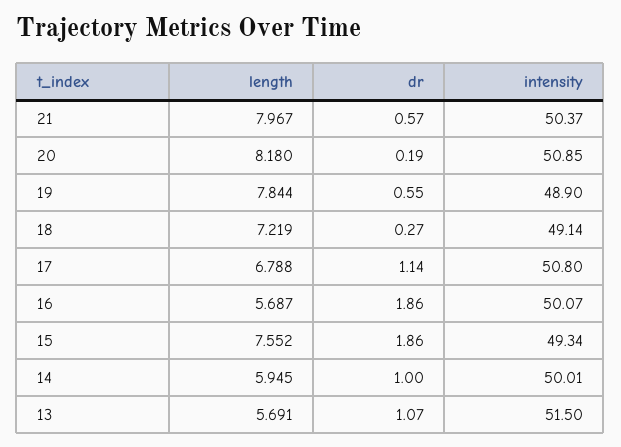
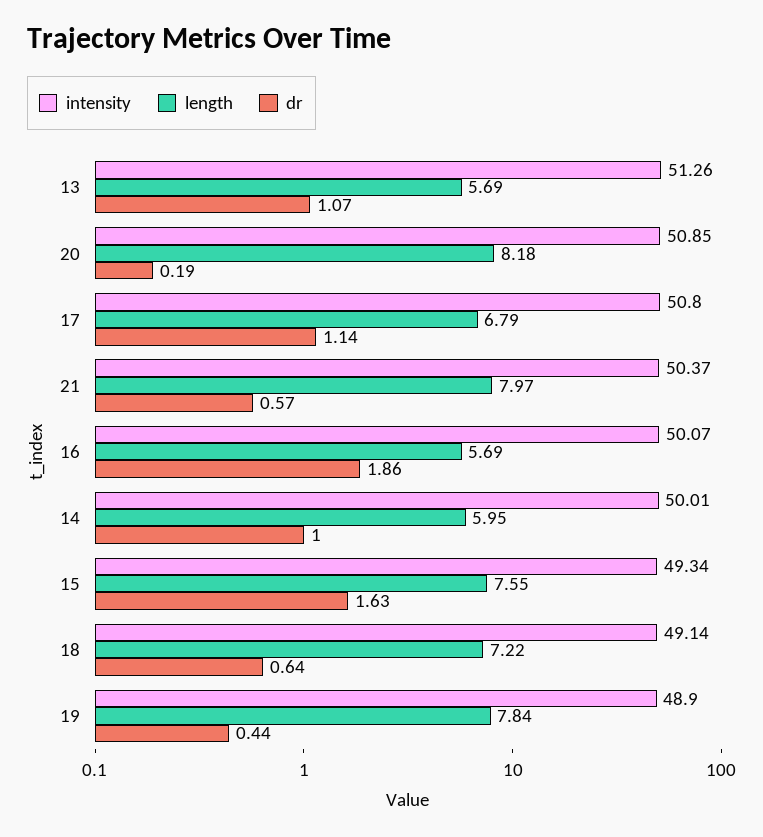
  {
    "length": {
      "21": 7.967,
      "20": 8.18,
      "19": 7.844,
      "18": 7.219,
      "17": 6.788,
      "16": 5.687,
      "15": 7.552,
      "14": 5.945,
      "13": 5.691
    },
    "dr": {
      "21": 0.57,
      "20": 0.19,
-     "19": 0.55,
+     "19": 0.44,
-     "18": 0.27,
+     "18": 0.64,
      "17": 1.14,
      "16": 1.86,
-     "15": 1.86,
+     "15": 1.63,
      "14": 1,
      "13": 1.07
    },
    "intensity": {
      "21": 50.37,
      "20": 50.85,
      "19": 48.9,
      "18": 49.14,
      "17": 50.8,
      "16": 50.07,
      "15": 49.34,
      "14": 50.01,
-     "13": 51.5
+     "13": 51.26
    }
  }

